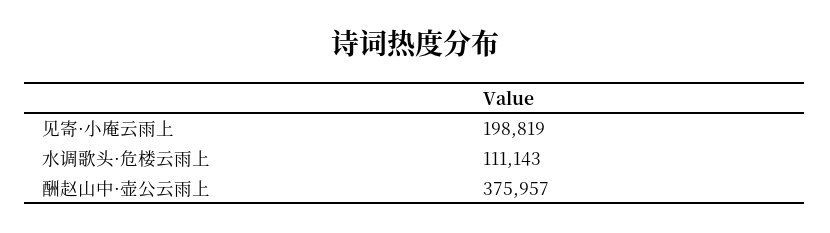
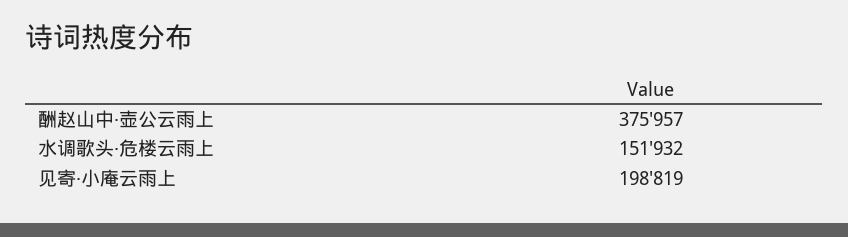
  {
    "见寄·小庵云雨上": 198819,
-   "水调歌头·危楼云雨上": 111143,
+   "水调歌头·危楼云雨上": 151932,
    "酬赵山中·壶公云雨上": 375957
  }

